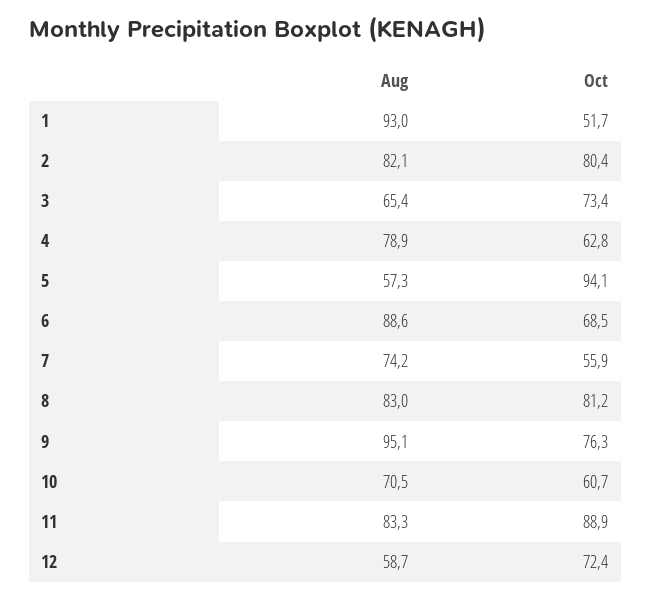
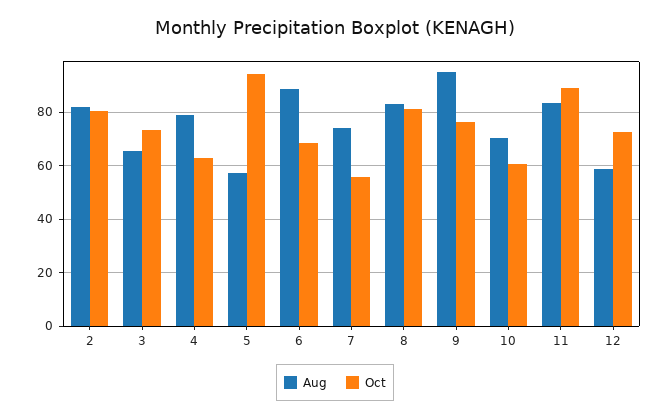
  {
    "Aug": {
-     "1": 93,
      "2": 82.1,
      "3": 65.4,
      "4": 78.9,
      "5": 57.3,
      "6": 88.6,
      "7": 74.2,
      "8": 83,
      "9": 95.1,
      "10": 70.5,
      "11": 83.3,
      "12": 58.7
    },
    "Oct": {
-     "1": 51.7,
      "2": 80.4,
      "3": 73.4,
      "4": 62.8,
      "5": 94.1,
      "6": 68.5,
      "7": 55.9,
      "8": 81.2,
      "9": 76.3,
      "10": 60.7,
      "11": 88.9,
      "12": 72.4
    }
  }

